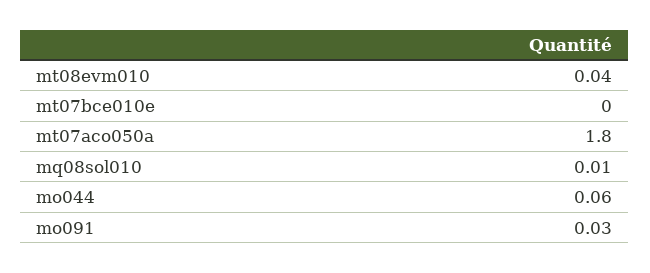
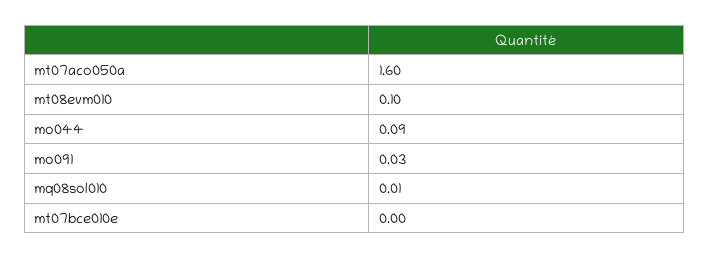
  {
-   "mt08evm010": 0.04,
+   "mt08evm010": 0.1,
    "mt07bce010e": 0,
-   "mt07aco050a": 1.8,
+   "mt07aco050a": 1.6,
    "mq08sol010": 0.01,
-   "mo044": 0.06,
+   "mo044": 0.09,
    "mo091": 0.03
  }

